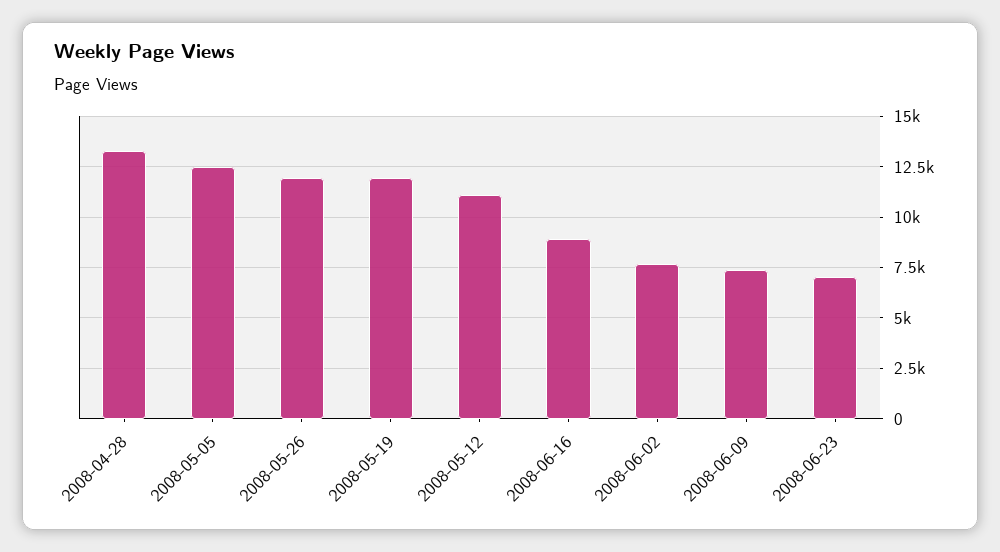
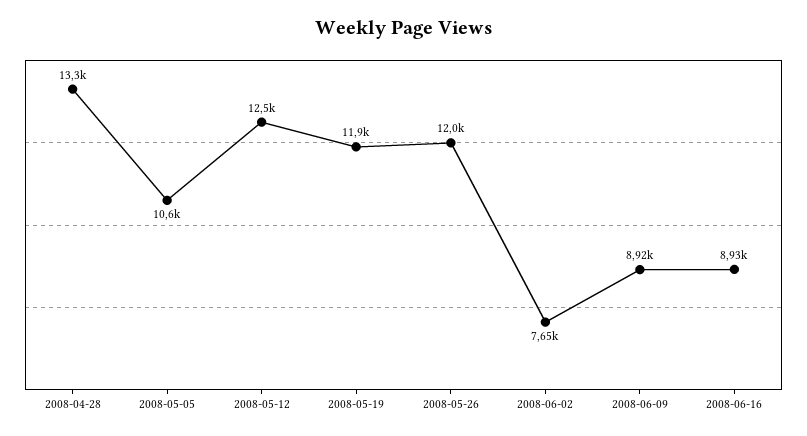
  {
    "2008-04-28": 13300,
-   "2008-05-05": 12500,
+   "2008-05-05": 10600,
    "2008-05-26": 12000,
    "2008-05-19": 11900,
-   "2008-05-12": 11000,
+   "2008-05-12": 12500,
    "2008-06-16": 8930,
    "2008-06-02": 7650,
-   "2008-06-09": 7500,
+   "2008-06-09": 8920
-   "2008-06-23": 7000
  }

